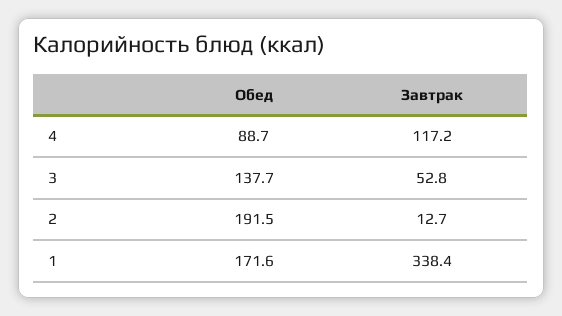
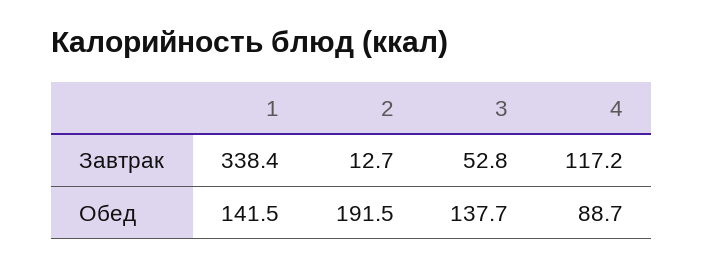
  {
    "Обед": {
      "4": 88.7,
      "3": 137.7,
      "2": 191.5,
-     "1": 171.6
+     "1": 141.5
    },
    "Завтрак": {
      "4": 117.2,
      "3": 52.8,
      "2": 12.7,
      "1": 338.4
    }
  }

